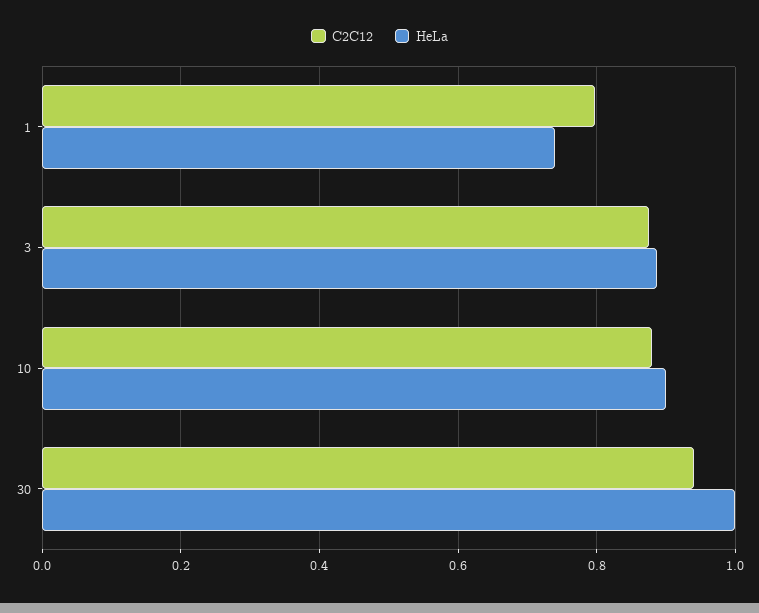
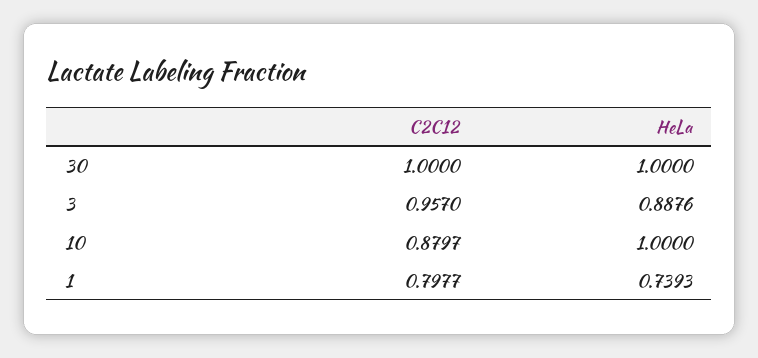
  {
    "C2C12": {
      "1": 0.7977,
-     "3": 0.88,
+     "3": 0.957,
      "10": 0.8797,
-     "30": 0.94
+     "30": 1
    },
    "HeLa": {
      "1": 0.7393,
      "3": 0.8876,
-     "10": 0.9,
+     "10": 1,
      "30": 1
    }
  }

